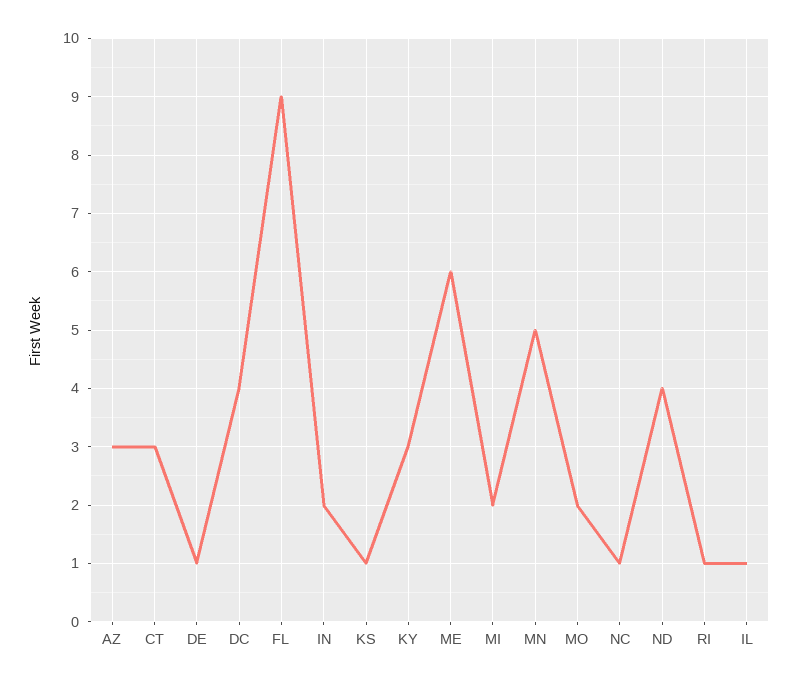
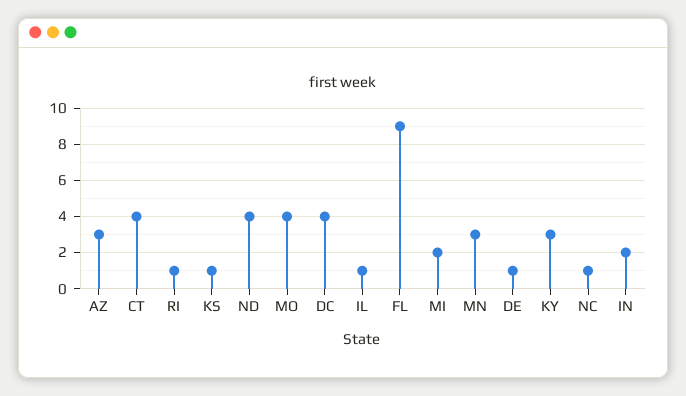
  {
    "AZ": 3,
-   "CT": 3,
+   "CT": 4,
    "DE": 1,
    "DC": 4,
    "FL": 9,
    "IN": 2,
    "KS": 1,
    "KY": 3,
-   "ME": 6,
    "MI": 2,
-   "MN": 5,
+   "MN": 3,
-   "MO": 2,
+   "MO": 4,
    "NC": 1,
    "ND": 4,
    "RI": 1,
    "IL": 1
  }

